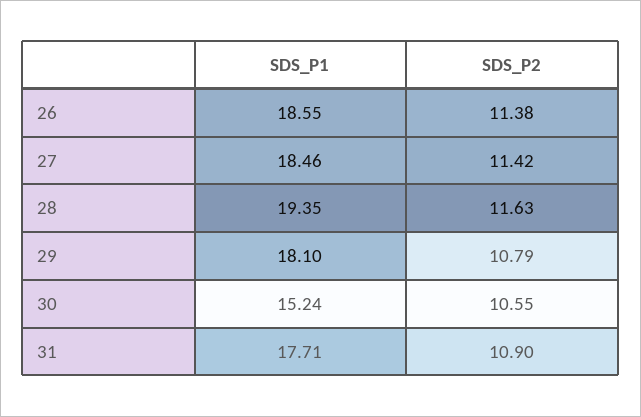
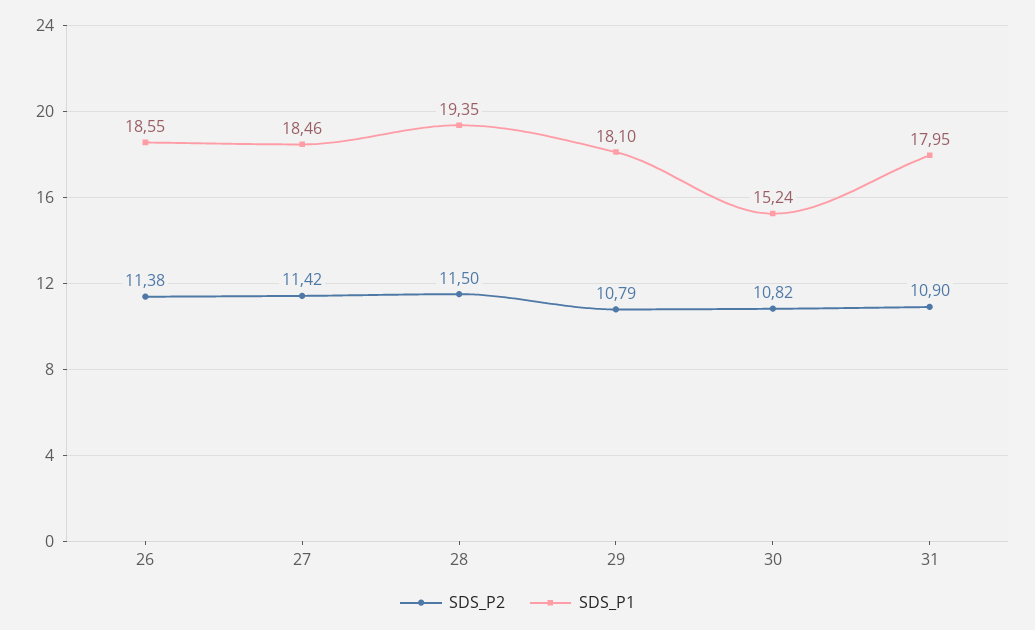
  {
    "SDS_P1": {
      "26": 18.55,
      "27": 18.46,
      "28": 19.35,
      "29": 18.1,
      "30": 15.24,
-     "31": 17.71
+     "31": 17.95
    },
    "SDS_P2": {
      "26": 11.38,
      "27": 11.42,
-     "28": 11.63,
+     "28": 11.5,
      "29": 10.79,
-     "30": 10.55,
+     "30": 10.82,
      "31": 10.9
    }
  }

